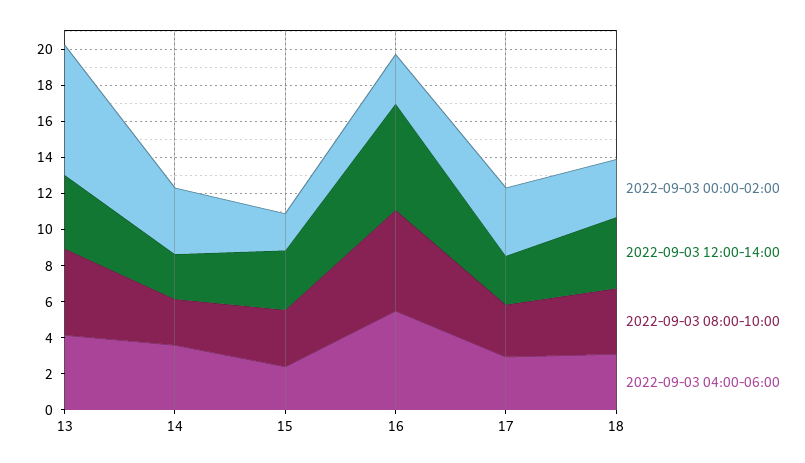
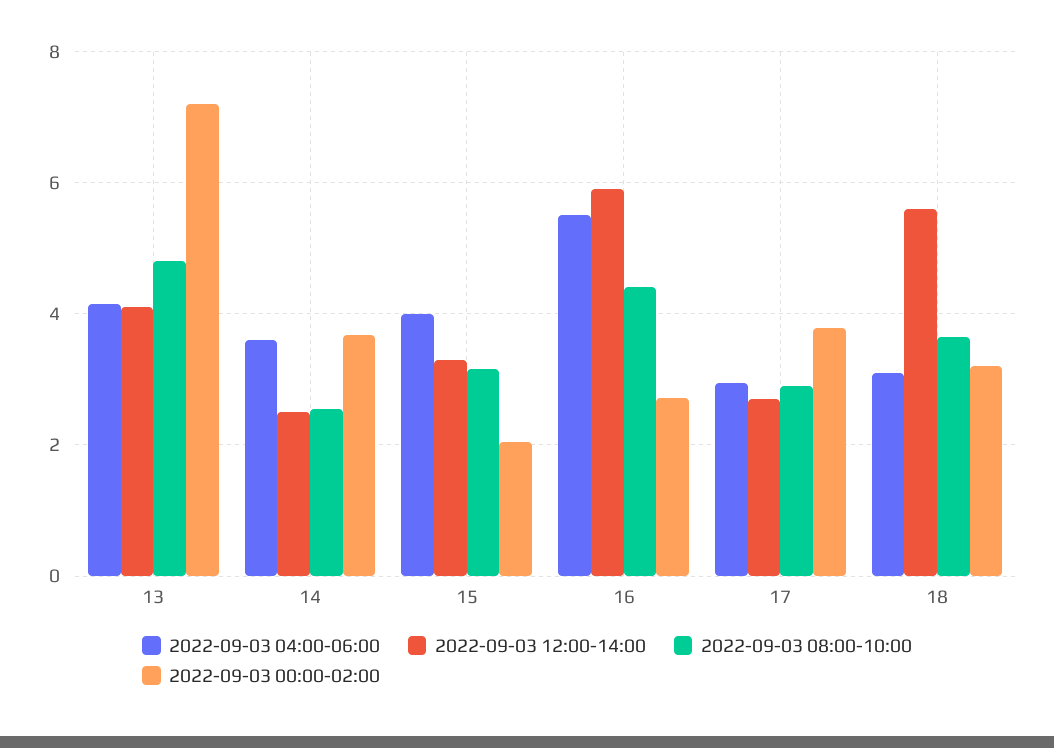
  {
    "2022-09-03 00:00-02:00": {
      "13": 7.2,
      "14": 3.6,
      "15": 2,
      "16": 2.8,
      "17": 3.8,
      "18": 3.2
    },
    "2022-09-03 12:00-14:00": {
      "13": 4.2,
      "14": 2.6,
      "15": 3.4,
      "16": 6,
      "17": 2.8,
-     "18": 4
+     "18": 5.6
    },
    "2022-09-03 08:00-10:00": {
      "13": 4.8,
      "14": 2.6,
      "15": 3.2,
-     "16": 5.5,
+     "16": 4.4,
      "17": 3,
      "18": 3.6
    },
    "2022-09-03 04:00-06:00": {
      "13": 4.2,
      "14": 3.6,
-     "15": 2.5,
+     "15": 4,
      "16": 5.6,
      "17": 3,
      "18": 3.2
    }
  }

